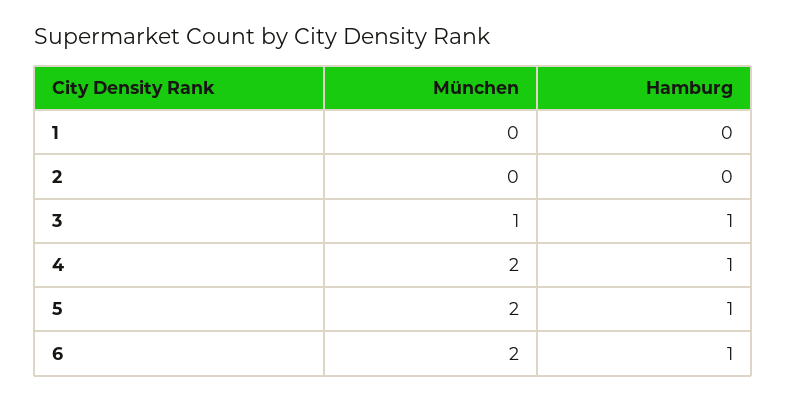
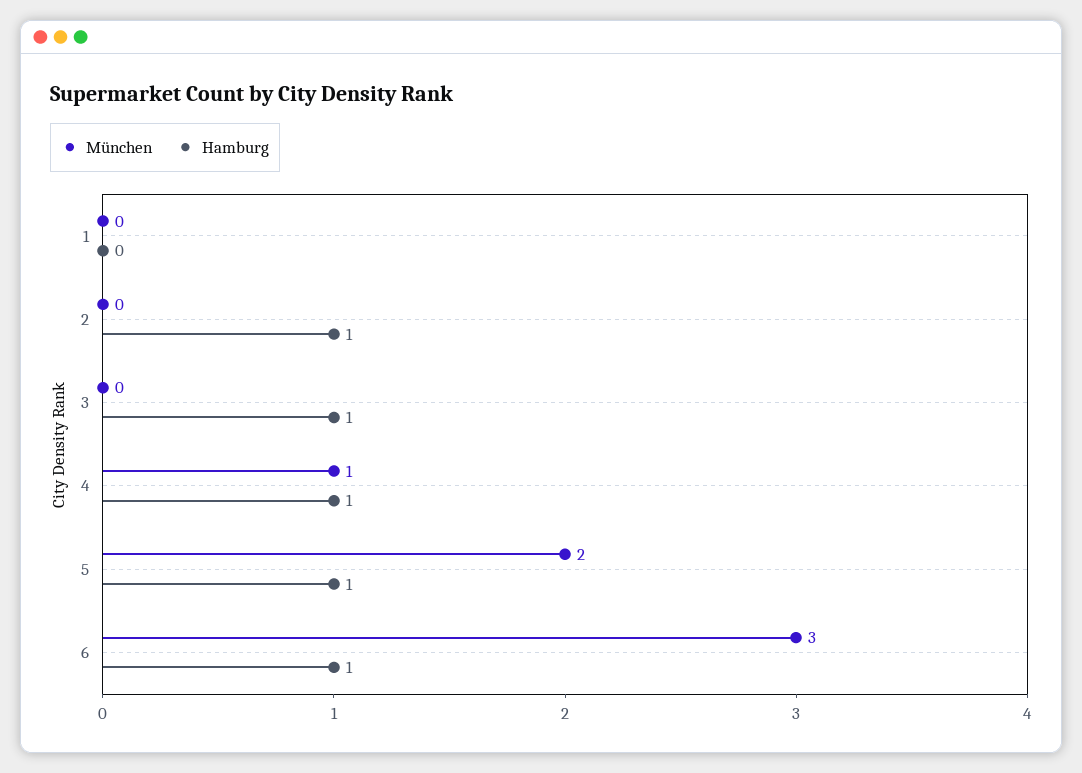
  {
    "München": {
      "1": 0,
      "2": 0,
-     "3": 1,
+     "3": 0,
-     "4": 2,
+     "4": 1,
      "5": 2,
-     "6": 2
+     "6": 3
    },
    "Hamburg": {
      "1": 0,
-     "2": 0,
+     "2": 1,
      "3": 1,
      "4": 1,
      "5": 1,
      "6": 1
    }
  }

